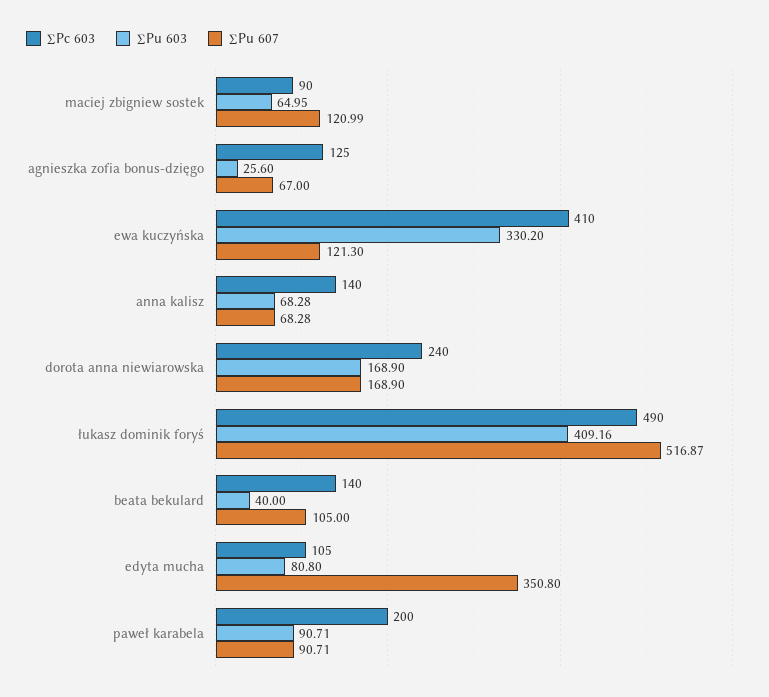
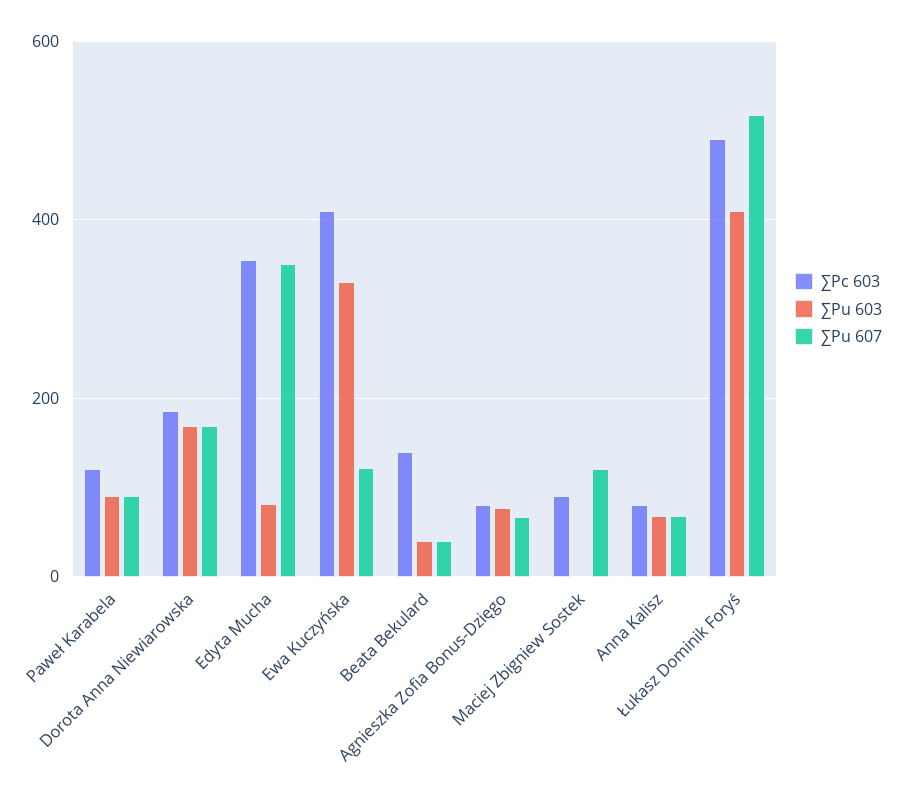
  {
    "∑Pc 603": {
      "maciej zbigniew sostek": 90,
-     "agnieszka zofia bonus-dzięgo": 125,
+     "agnieszka zofia bonus-dzięgo": 80,
      "ewa kuczyńska": 410,
-     "anna kalisz": 140,
+     "anna kalisz": 80,
-     "dorota anna niewiarowska": 240,
+     "dorota anna niewiarowska": 180,
      "łukasz dominik foryś": 490,
      "beata bekulard": 140,
-     "edyta mucha": 105,
+     "edyta mucha": 360,
-     "paweł karabela": 200
+     "paweł karabela": 120
    },
    "∑Pu 603": {
-     "maciej zbigniew sostek": 64.95,
+     "maciej zbigniew sostek": 0,
-     "agnieszka zofia bonus-dzięgo": 25.6,
+     "agnieszka zofia bonus-dzięgo": 80,
      "ewa kuczyńska": 330.2,
      "anna kalisz": 68.28,
      "dorota anna niewiarowska": 168.9,
      "łukasz dominik foryś": 409.16,
      "beata bekulard": 40,
      "edyta mucha": 80.8,
      "paweł karabela": 90.71
    },
    "∑Pu 607": {
      "maciej zbigniew sostek": 120.99,
      "agnieszka zofia bonus-dzięgo": 67,
      "ewa kuczyńska": 121.3,
      "anna kalisz": 68.28,
      "dorota anna niewiarowska": 168.9,
      "łukasz dominik foryś": 516.87,
-     "beata bekulard": 105,
+     "beata bekulard": 40,
      "edyta mucha": 350.8,
      "paweł karabela": 90.71
    }
  }

